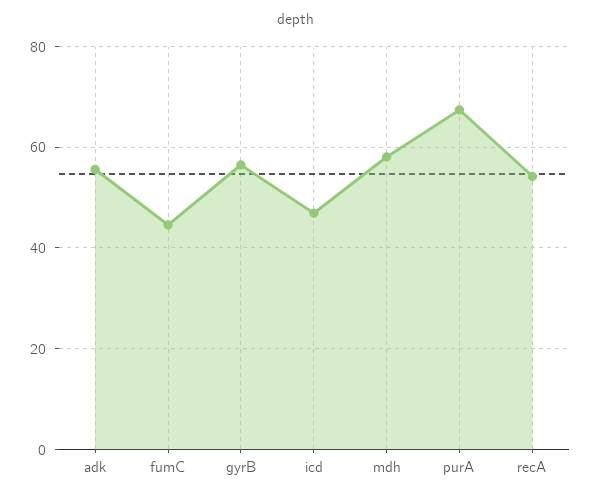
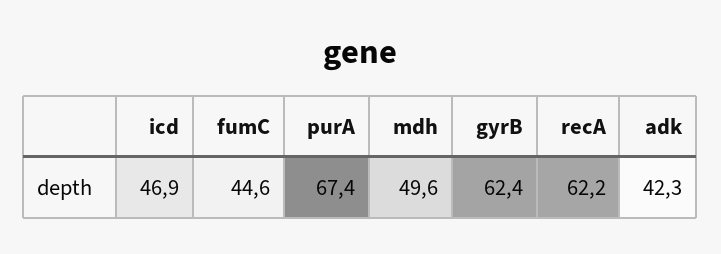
  {
-   "adk": 56,
+   "adk": 42.3,
    "fumC": 44.6,
-   "gyrB": 56,
+   "gyrB": 62.4,
    "icd": 46.9,
-   "mdh": 58,
+   "mdh": 49.6,
    "purA": 67.4,
-   "recA": 54
+   "recA": 62.2
  }

